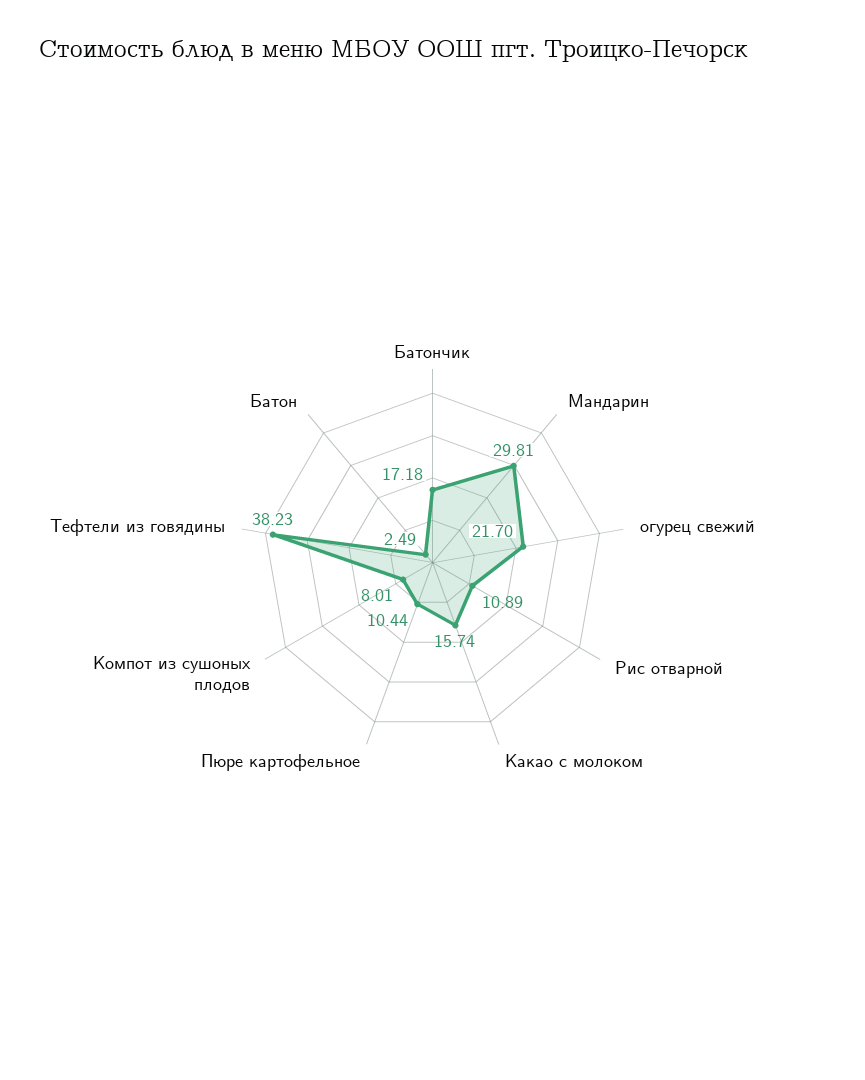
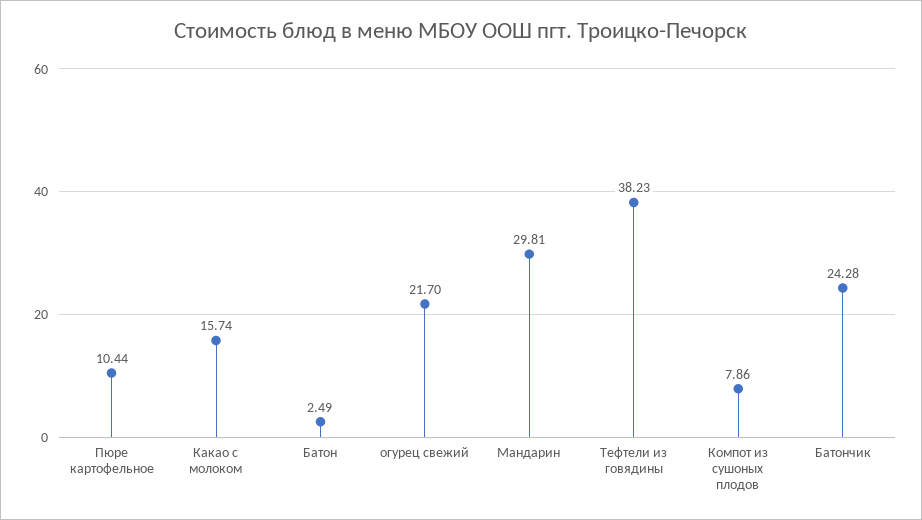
  {
-   "Батончик": 17.18,
+   "Батончик": 24.28,
    "Мандарин": 29.81,
    "огурец свежий": 21.7,
-   "Рис отварной": 10.89,
    "Какао с молоком": 15.74,
    "Пюре картофельное": 10.44,
-   "Компот из сушоных плодов": 8.01,
+   "Компот из сушоных плодов": 7.86,
    "Тефтели из говядины": 38.23,
    "Батон": 2.49
  }

